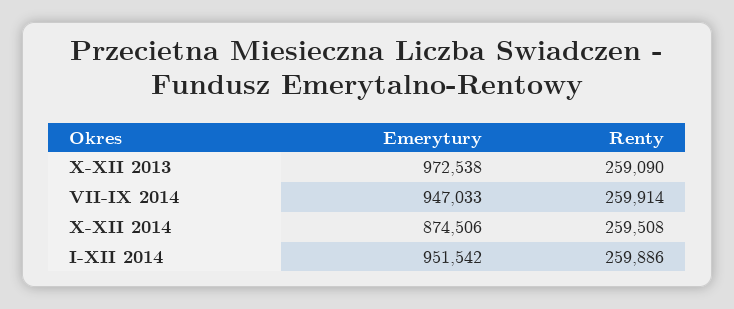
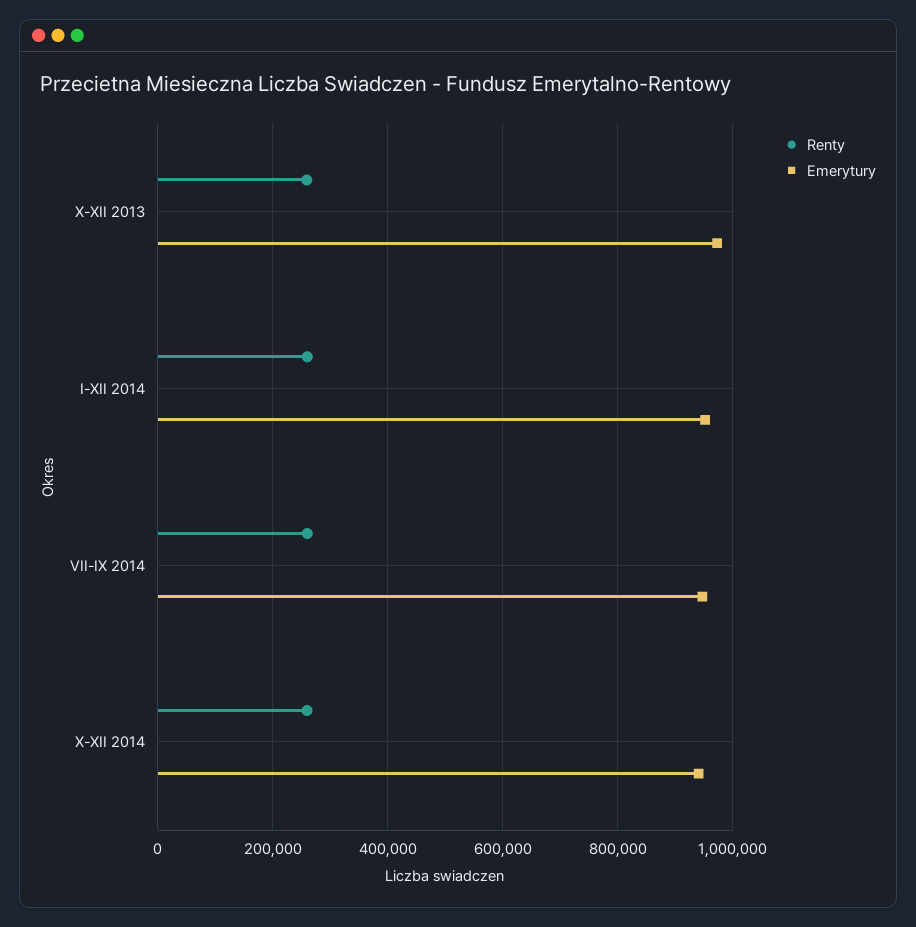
  {
    "Emerytury": {
      "X-XII 2013": 972538,
      "VII-IX 2014": 947033,
-     "X-XII 2014": 874506,
+     "X-XII 2014": 940000,
      "I-XII 2014": 951542
    },
    "Renty": {
      "X-XII 2013": 259090,
      "VII-IX 2014": 259914,
      "X-XII 2014": 259508,
      "I-XII 2014": 259886
    }
  }

